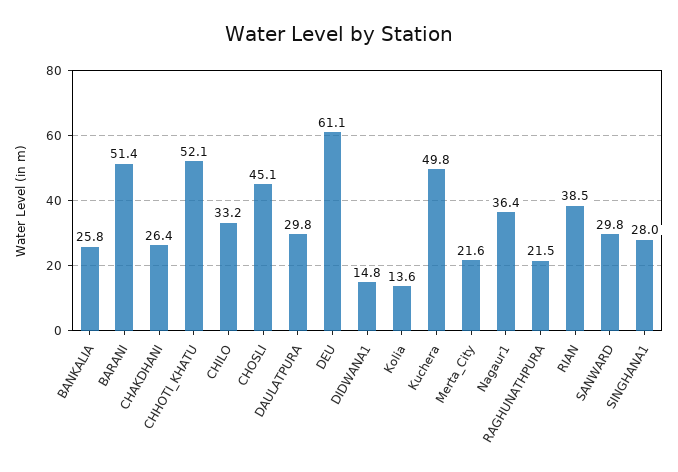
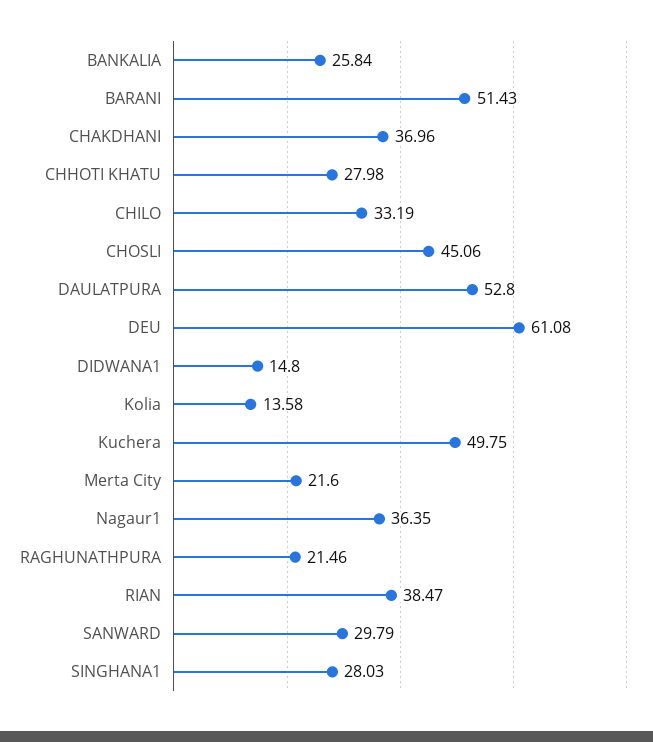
  {
    "BANKALIA": 25.84,
    "BARANI": 51.43,
-   "CHAKDHANI": 26.4,
+   "CHAKDHANI": 36.96,
-   "CHHOTI_KHATU": 52.1,
+   "CHHOTI_KHATU": 27.98,
    "CHILO": 33.19,
    "CHOSLI": 45.06,
-   "DAULATPURA": 29.8,
+   "DAULATPURA": 52.8,
    "DEU": 61.08,
    "DIDWANA1": 14.8,
    "Kolia": 13.58,
    "Kuchera": 49.75,
    "Merta_City": 21.6,
    "Nagaur1": 36.35,
    "RAGHUNATHPURA": 21.46,
    "RIAN": 38.47,
    "SANWARD": 29.79,
    "SINGHANA1": 28.03
  }

